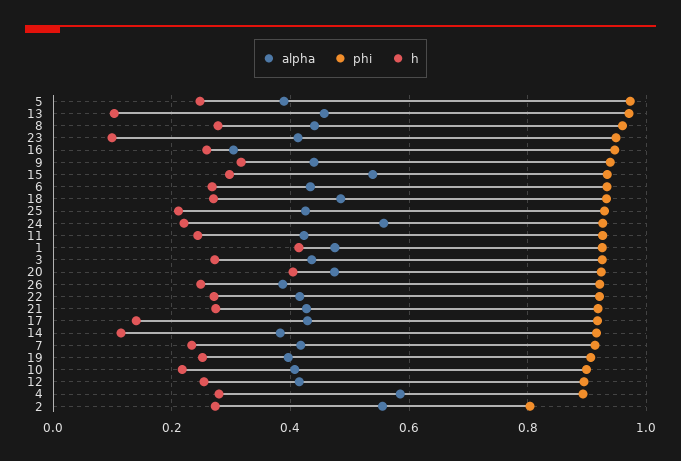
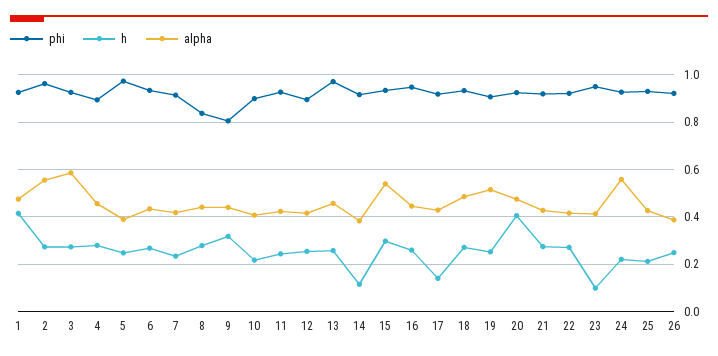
  {
    "alpha": {
      "5": 0.38,
      "13": 0.46,
      "8": 0.44,
      "23": 0.42,
-     "16": 0.3,
+     "16": 0.45,
      "9": 0.44,
      "15": 0.54,
      "6": 0.44,
      "18": 0.48,
      "25": 0.42,
      "24": 0.56,
      "11": 0.42,
      "1": 0.48,
-     "3": 0.44,
+     "3": 0.6,
      "20": 0.48,
      "26": 0.38,
      "22": 0.42,
      "21": 0.42,
      "17": 0.42,
      "14": 0.38,
      "7": 0.42,
-     "19": 0.4,
+     "19": 0.5,
      "10": 0.4,
      "12": 0.42,
-     "4": 0.58,
+     "4": 0.45,
      "2": 0.56
    },
    "phi": {
      "5": 0.98,
      "13": 0.98,
-     "8": 0.96,
+     "8": 0.85,
      "23": 0.94,
      "16": 0.94,
-     "9": 0.94,
+     "9": 0.8,
      "15": 0.94,
      "6": 0.94,
      "18": 0.94,
      "25": 0.92,
      "24": 0.92,
      "11": 0.92,
      "1": 0.92,
      "3": 0.92,
      "20": 0.92,
      "26": 0.92,
      "22": 0.92,
      "21": 0.92,
      "17": 0.92,
      "14": 0.92,
      "7": 0.92,
      "19": 0.9,
      "10": 0.9,
      "12": 0.9,
      "4": 0.9,
-     "2": 0.8
+     "2": 0.95
    },
    "h": {
      "5": 0.24,
-     "13": 0.1,
+     "13": 0.25,
      "8": 0.28,
      "23": 0.1,
      "16": 0.26,
      "9": 0.32,
      "15": 0.3,
      "6": 0.26,
      "18": 0.28,
      "25": 0.22,
      "24": 0.22,
      "11": 0.24,
      "1": 0.42,
      "3": 0.28,
      "20": 0.4,
      "26": 0.24,
      "22": 0.28,
      "21": 0.28,
      "17": 0.14,
      "14": 0.12,
      "7": 0.24,
      "19": 0.26,
      "10": 0.22,
      "12": 0.26,
      "4": 0.28,
      "2": 0.28
    }
  }

